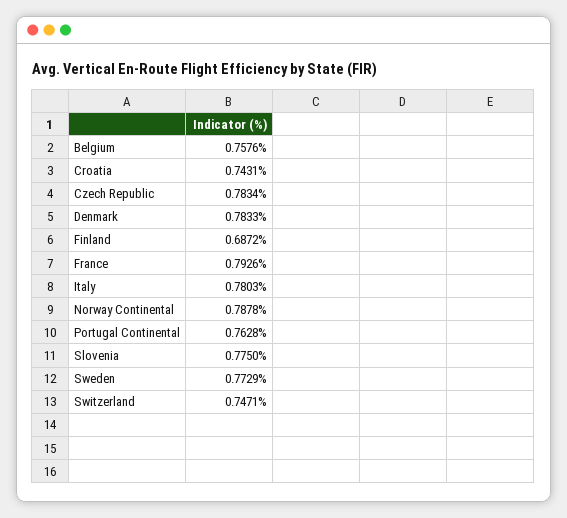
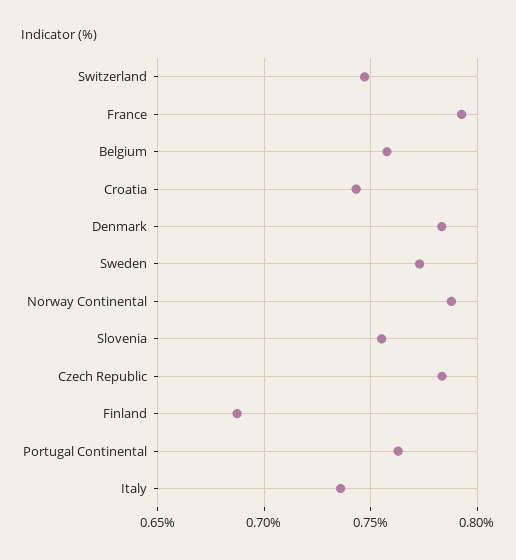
  {
    "Belgium": 0.7576,
    "Croatia": 0.7431,
    "Czech Republic": 0.7834,
    "Denmark": 0.7833,
    "Finland": 0.6872,
    "France": 0.7926,
-   "Italy": 0.7803,
+   "Italy": 0.735,
    "Norway Continental": 0.7878,
    "Portugal Continental": 0.7628,
-   "Slovenia": 0.775,
+   "Slovenia": 0.755,
    "Sweden": 0.7729,
    "Switzerland": 0.7471
  }

